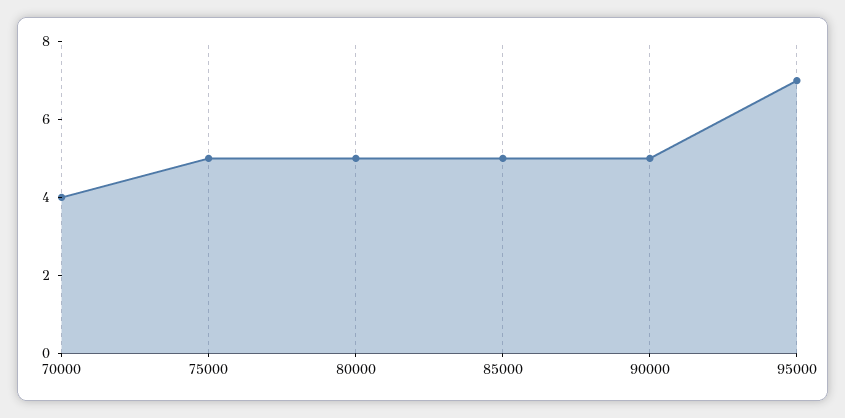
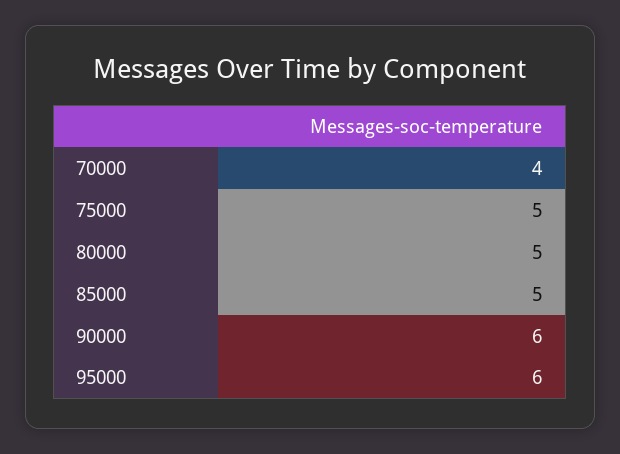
  {
    "70000": 4,
    "75000": 5,
    "80000": 5,
    "85000": 5,
-   "90000": 5,
+   "90000": 6,
-   "95000": 7
+   "95000": 6
  }

